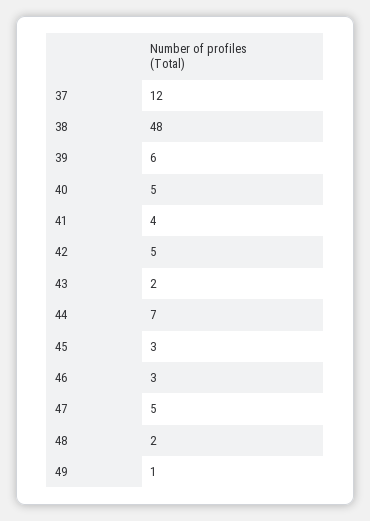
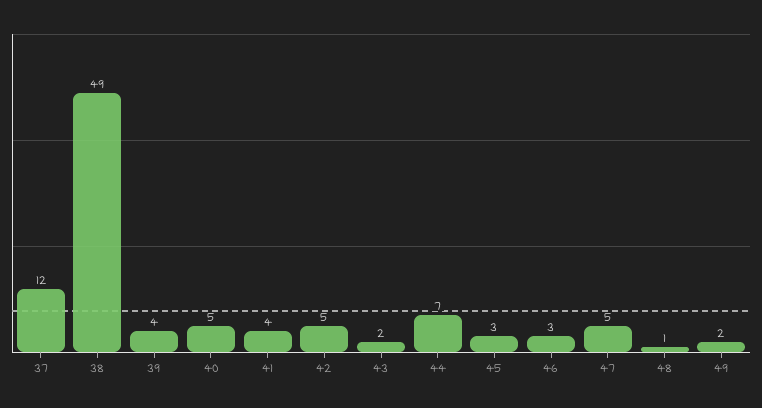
  {
    "37": 12,
-   "38": 48,
+   "38": 49,
-   "39": 6,
+   "39": 4,
    "40": 5,
    "41": 4,
    "42": 5,
    "43": 2,
    "44": 7,
    "45": 3,
    "46": 3,
    "47": 5,
-   "48": 2,
+   "48": 1,
-   "49": 1
+   "49": 2
  }

